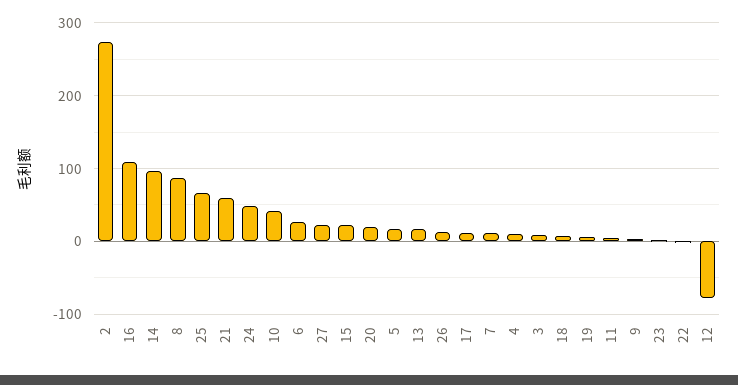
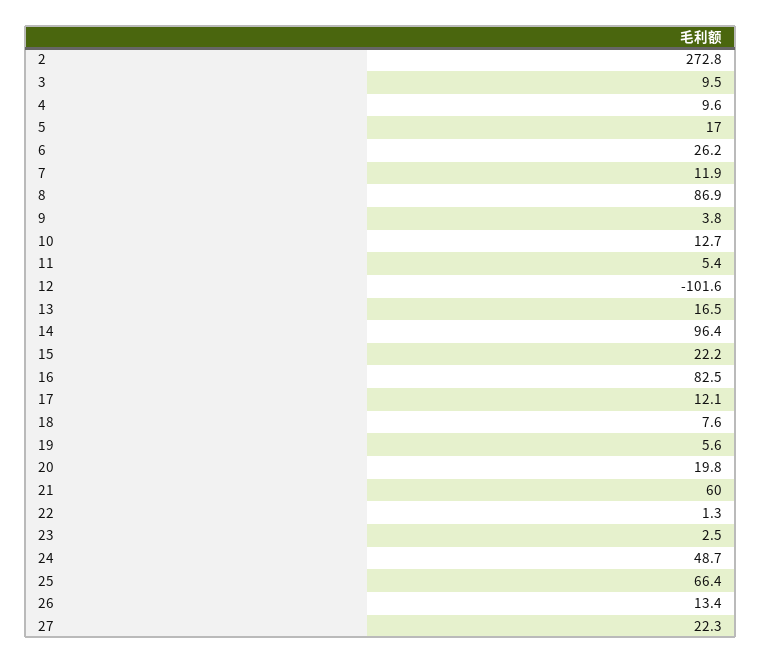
  {
    "2": 272.8,
-   "16": 110,
+   "16": 82.5,
    "14": 96.4,
    "8": 86.9,
    "25": 66.4,
    "21": 60,
    "24": 48.7,
-   "10": 40,
+   "10": 12.7,
    "6": 26.2,
    "27": 22.3,
    "15": 22.2,
    "20": 19.8,
    "5": 17,
    "13": 16.5,
    "26": 13.4,
    "17": 12.1,
    "7": 11.9,
    "4": 9.6,
    "3": 9.5,
    "18": 7.6,
    "19": 5.6,
    "11": 5.4,
    "9": 3.8,
    "23": 2.5,
    "22": 1.3,
-   "12": -80
+   "12": -101.6
  }

